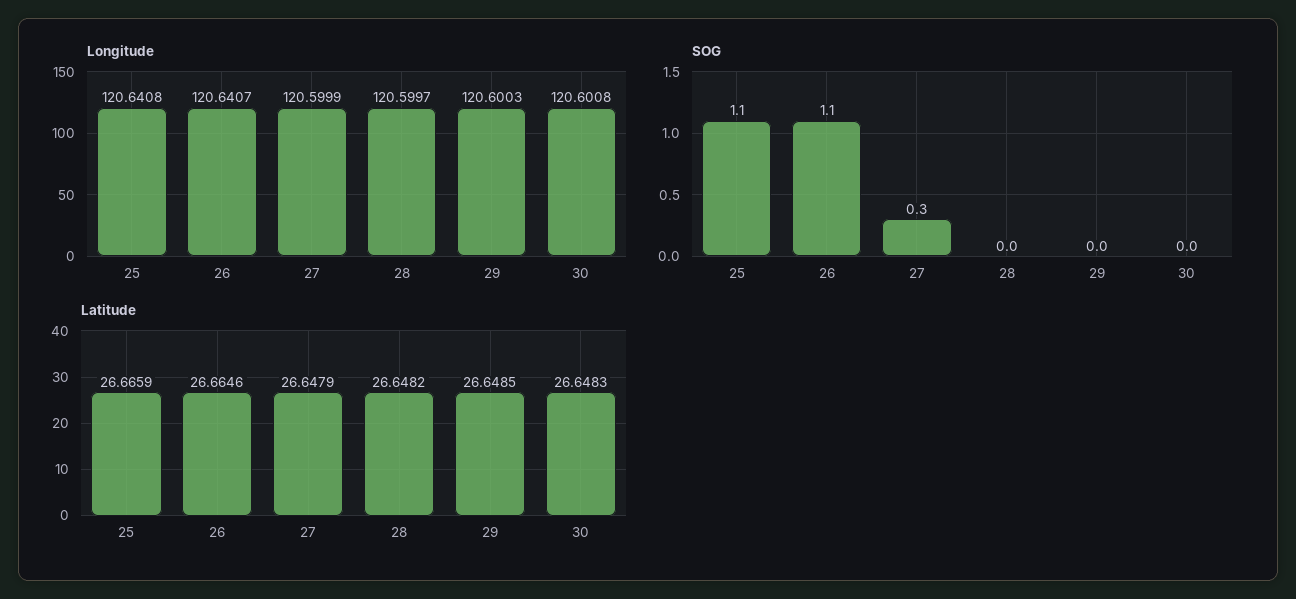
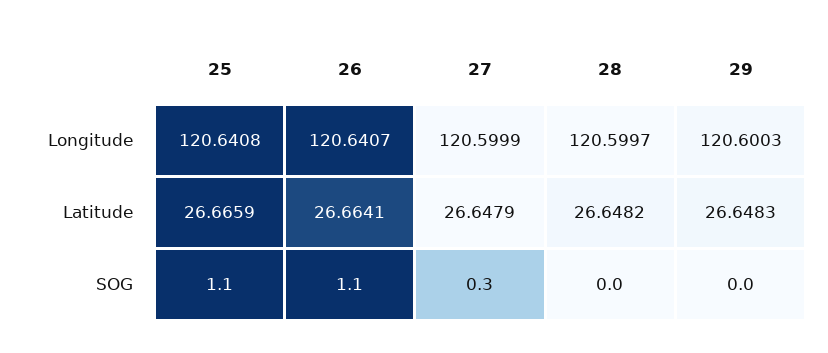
  {
    "Longitude": {
      "25": 120.6408,
      "26": 120.6407,
      "27": 120.5999,
      "28": 120.5997,
-     "29": 120.6003,
+     "29": 120.6003
-     "30": 120.6008
    },
    "SOG": {
      "25": 1.1,
      "26": 1.1,
      "27": 0.3,
      "28": 0,
-     "29": 0,
+     "29": 0
-     "30": 0
    },
    "Latitude": {
      "25": 26.6659,
-     "26": 26.6646,
+     "26": 26.6641,
      "27": 26.6479,
      "28": 26.6482,
-     "29": 26.6485,
+     "29": 26.6483
-     "30": 26.6483
    }
  }

